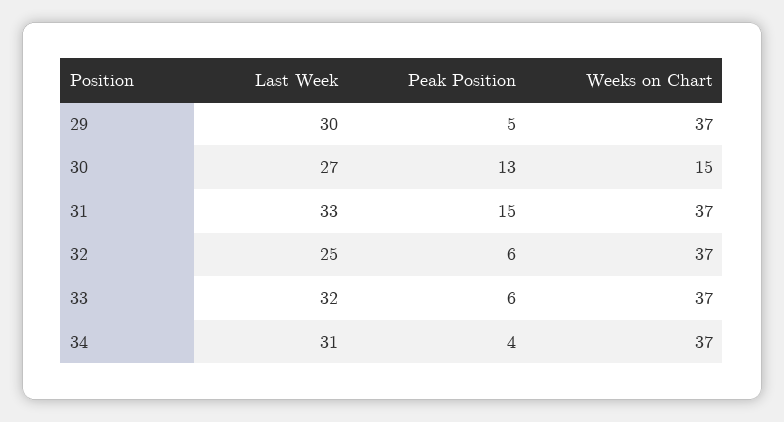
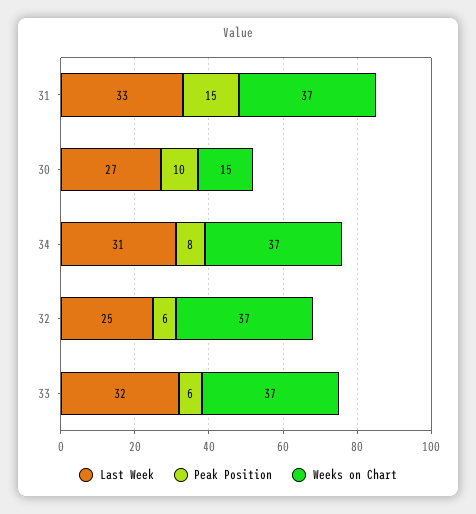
  {
    "Last Week": {
-     "29": 30,
      "30": 27,
      "31": 33,
      "32": 25,
      "33": 32,
      "34": 31
    },
    "Peak Position": {
-     "29": 5,
-     "30": 13,
+     "30": 10,
      "31": 15,
      "32": 6,
      "33": 6,
-     "34": 4
+     "34": 8
    },
    "Weeks on Chart": {
-     "29": 37,
      "30": 15,
      "31": 37,
      "32": 37,
      "33": 37,
      "34": 37
    }
  }

